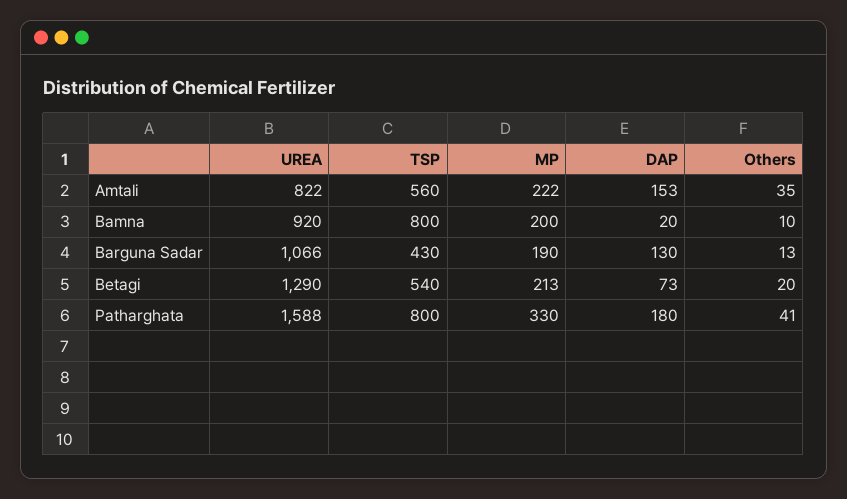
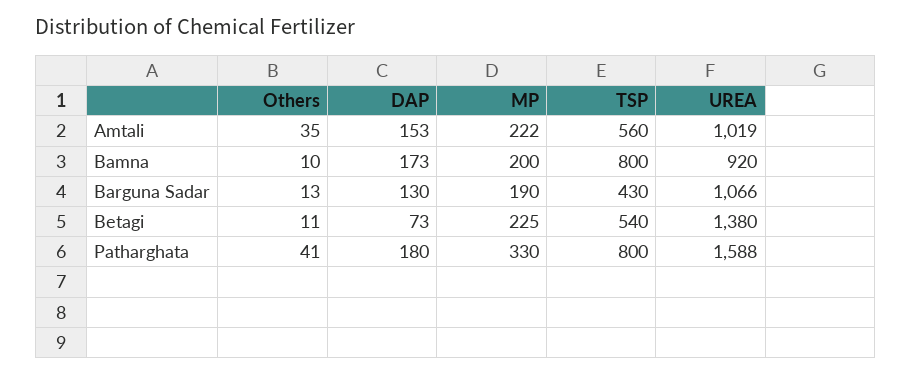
  {
    "UREA": {
-     "Amtali": 822,
+     "Amtali": 1019,
      "Bamna": 920,
      "Barguna Sadar": 1066,
-     "Betagi": 1290,
+     "Betagi": 1380,
      "Patharghata": 1588
    },
    "TSP": {
      "Amtali": 560,
      "Bamna": 800,
      "Barguna Sadar": 430,
      "Betagi": 540,
      "Patharghata": 800
    },
    "MP": {
      "Amtali": 222,
      "Bamna": 200,
      "Barguna Sadar": 190,
-     "Betagi": 213,
+     "Betagi": 225,
      "Patharghata": 330
    },
    "DAP": {
      "Amtali": 153,
-     "Bamna": 20,
+     "Bamna": 173,
      "Barguna Sadar": 130,
      "Betagi": 73,
      "Patharghata": 180
    },
    "Others": {
      "Amtali": 35,
      "Bamna": 10,
      "Barguna Sadar": 13,
-     "Betagi": 20,
+     "Betagi": 11,
      "Patharghata": 41
    }
  }

